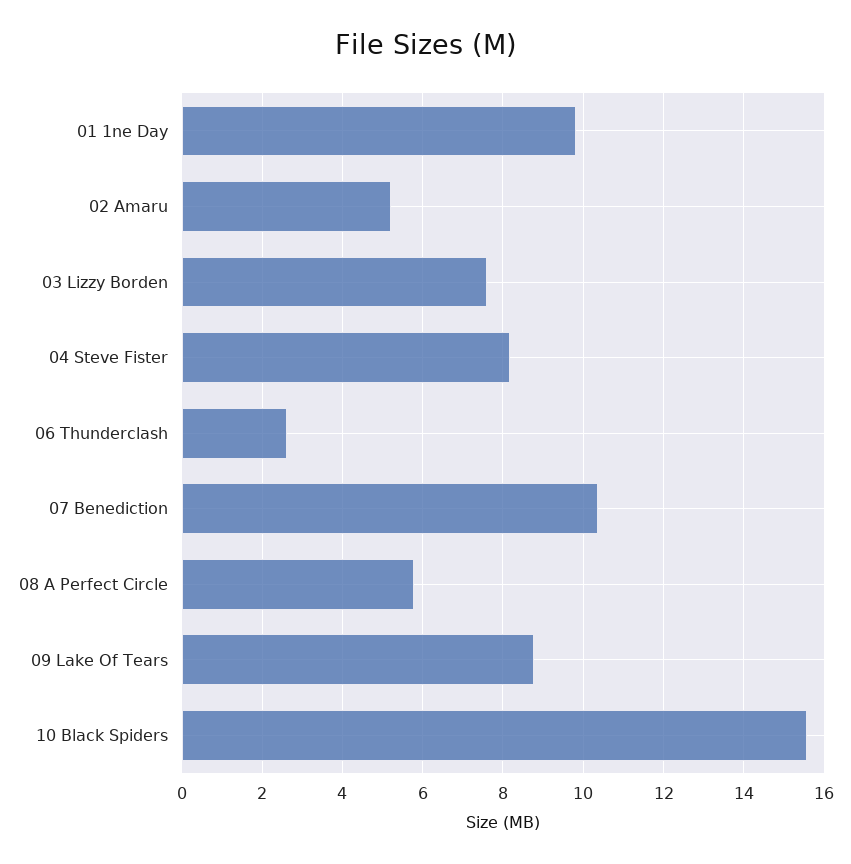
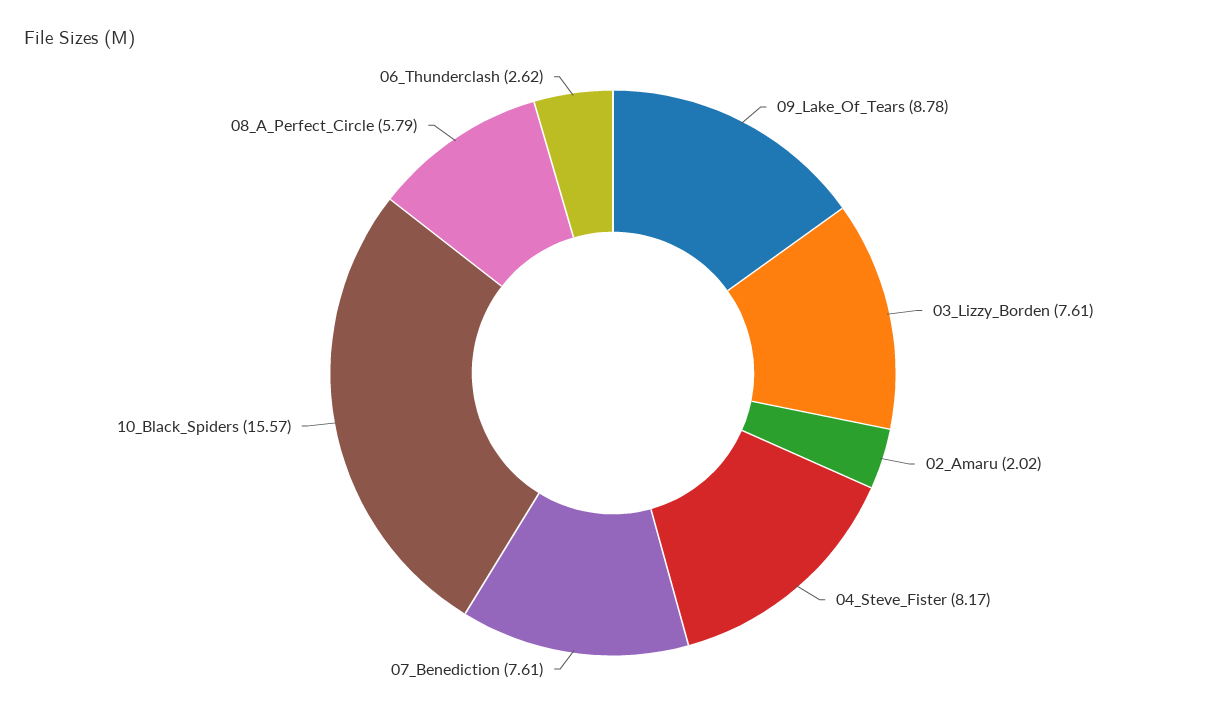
  {
-   "01 1ne Day": 9.8,
-   "02 Amaru": 5.2,
+   "02 Amaru": 2.02,
    "03 Lizzy Borden": 7.61,
    "04 Steve Fister": 8.17,
    "06 Thunderclash": 2.62,
-   "07 Benediction": 10.4,
+   "07 Benediction": 7.61,
    "08 A Perfect Circle": 5.79,
    "09 Lake Of Tears": 8.78,
    "10 Black Spiders": 15.57
  }

